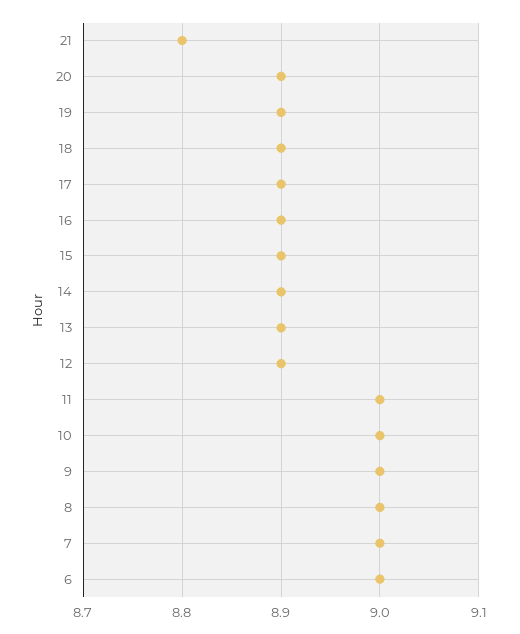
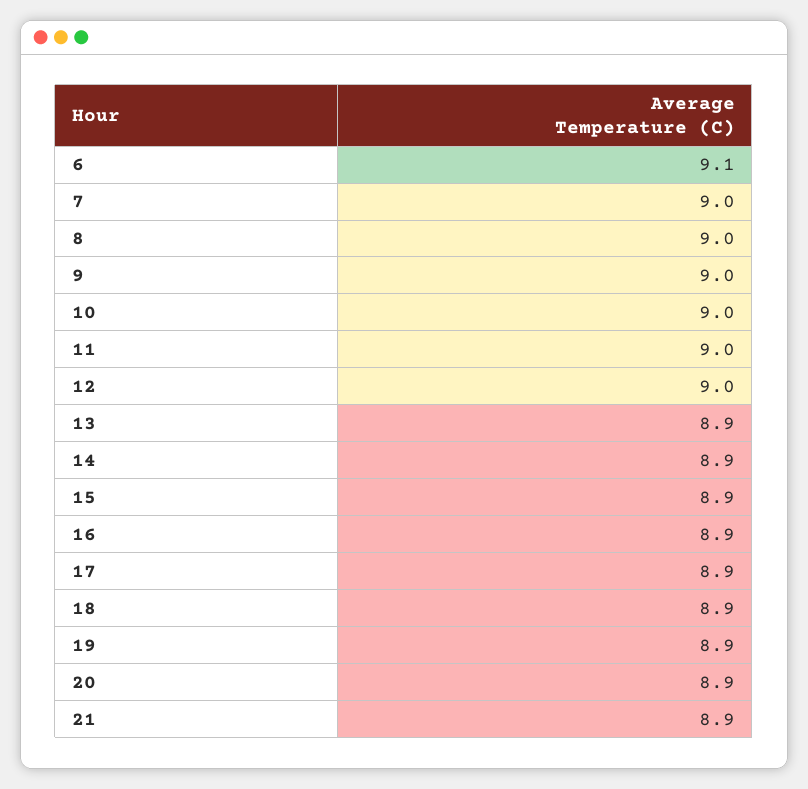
  {
-   "21": 8.8,
+   "21": 8.9,
    "20": 8.9,
    "19": 8.9,
    "18": 8.9,
    "17": 8.9,
    "16": 8.9,
    "15": 8.9,
    "14": 8.9,
    "13": 8.9,
-   "12": 8.9,
+   "12": 9,
    "11": 9,
    "10": 9,
    "9": 9,
    "8": 9,
    "7": 9,
-   "6": 9
+   "6": 9.1
  }

